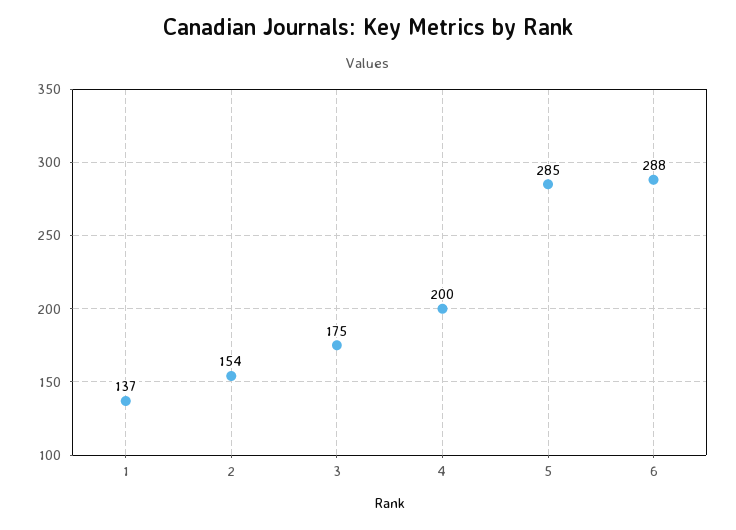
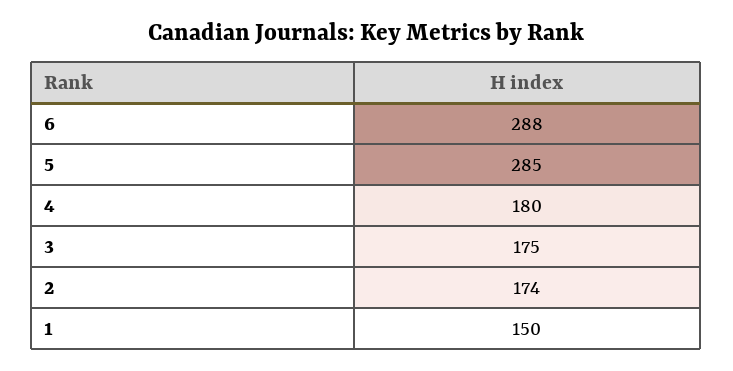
  {
-   "1": 137,
+   "1": 150,
-   "2": 154,
+   "2": 174,
    "3": 175,
-   "4": 200,
+   "4": 180,
    "5": 285,
    "6": 288
  }

